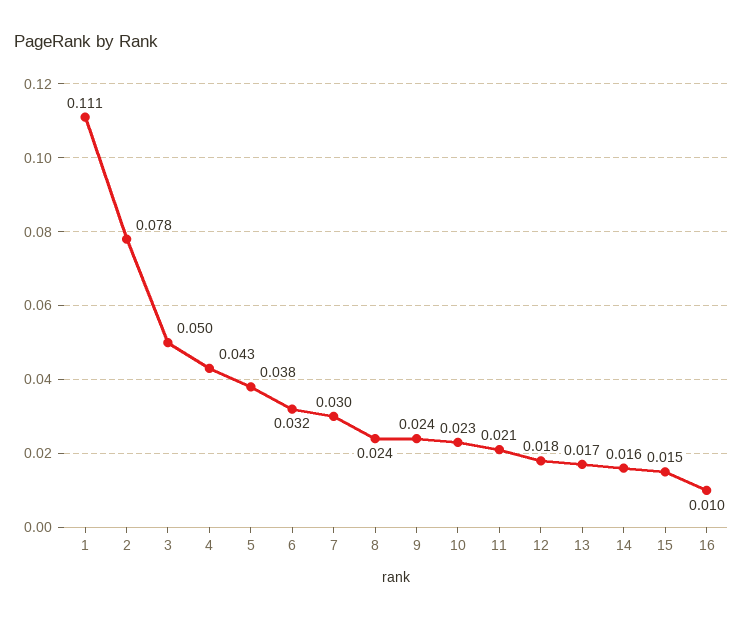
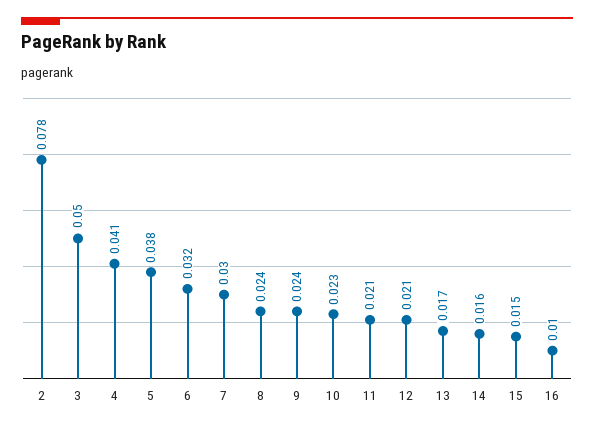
  {
-   "1": 0.111,
    "2": 0.078,
    "3": 0.05,
-   "4": 0.043,
+   "4": 0.041,
    "5": 0.038,
    "6": 0.032,
    "7": 0.03,
    "8": 0.024,
    "9": 0.024,
    "10": 0.023,
    "11": 0.021,
-   "12": 0.018,
+   "12": 0.021,
    "13": 0.017,
    "14": 0.016,
    "15": 0.015,
    "16": 0.01
  }

